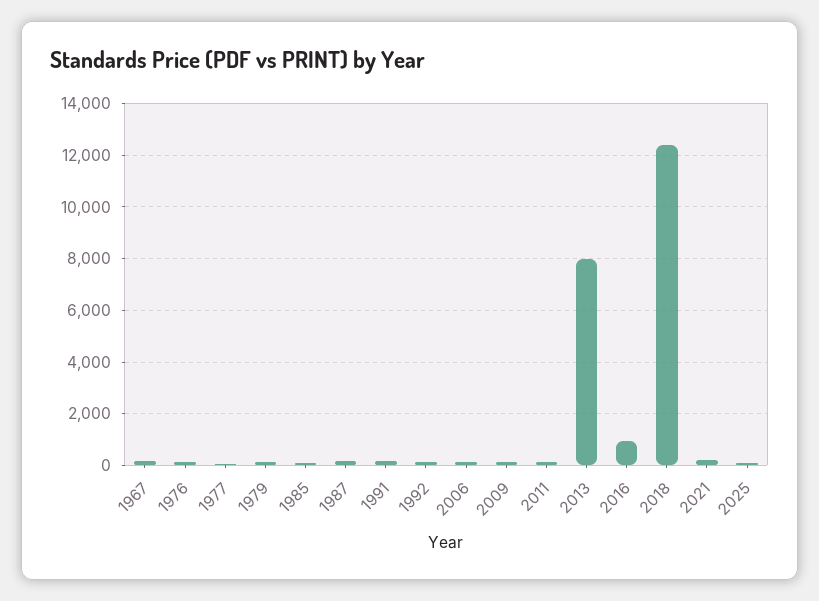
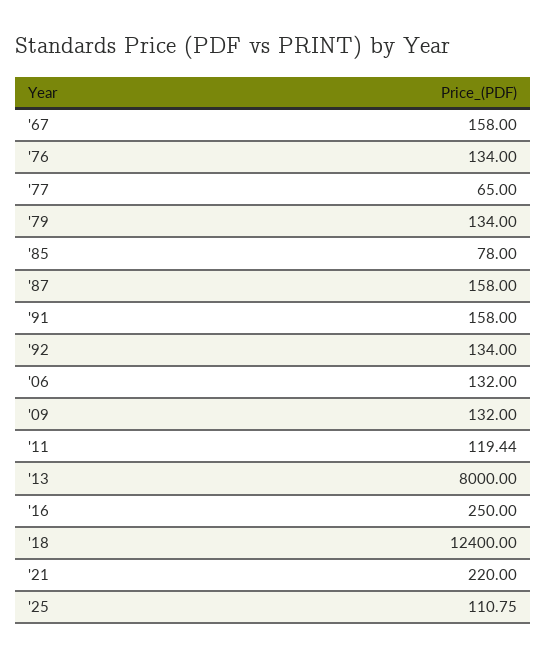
  {
    "1967": 158,
    "1976": 134,
    "1977": 65,
    "1979": 134,
    "1985": 78,
    "1987": 158,
    "1991": 158,
    "1992": 134,
    "2006": 132,
    "2009": 132,
    "2011": 119.44,
    "2013": 8000,
-   "2016": 1000,
+   "2016": 250,
    "2018": 12400,
    "2021": 220,
    "2025": 110.75
  }

